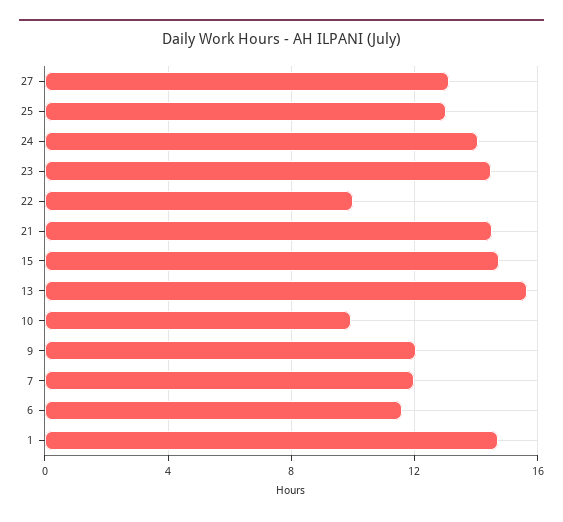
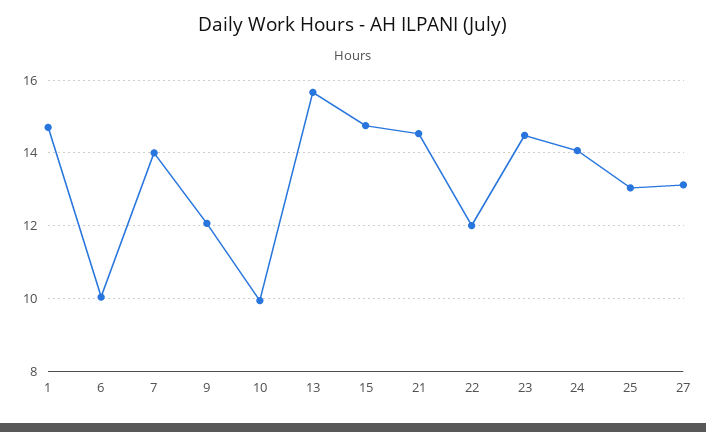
  {
    "27": 13.2,
    "25": 13,
    "24": 14,
    "23": 14.4,
-   "22": 10,
+   "22": 12,
    "21": 14.6,
    "15": 14.8,
    "13": 15.6,
    "10": 10,
    "9": 12,
-   "7": 12,
+   "7": 14,
-   "6": 11.5,
+   "6": 10,
    "1": 14.8
  }

